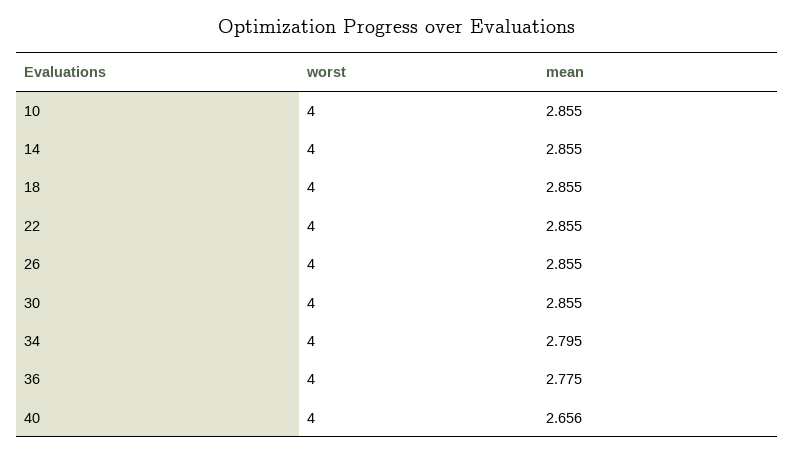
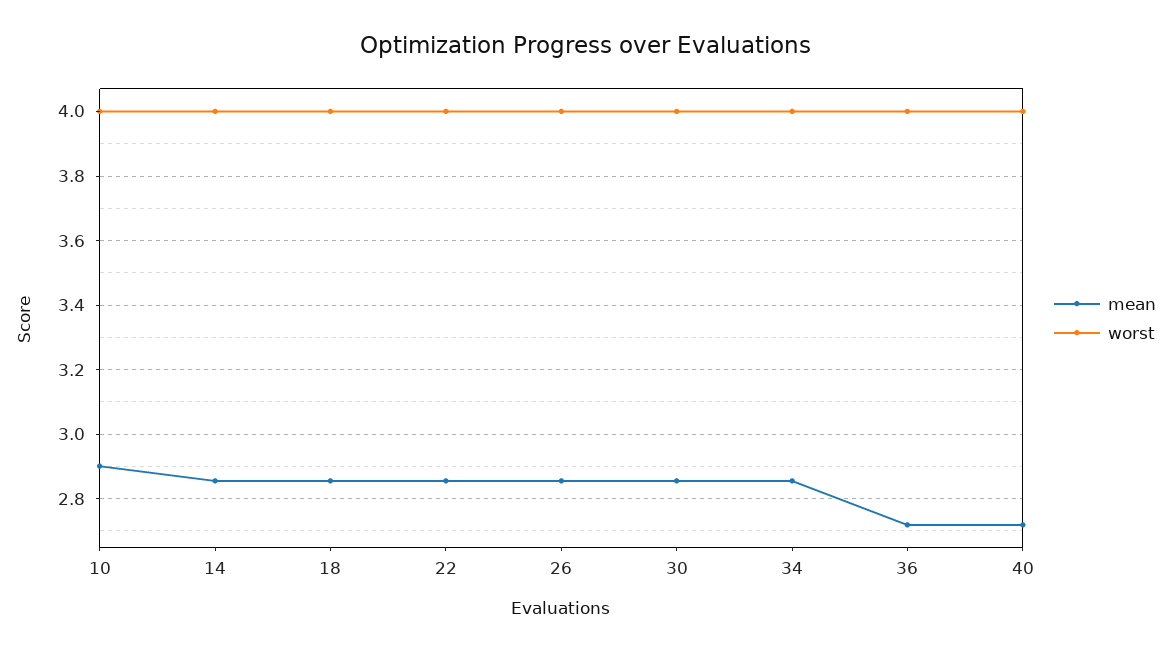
  {
    "worst": {
      "10": 4,
      "14": 4,
      "18": 4,
      "22": 4,
      "26": 4,
      "30": 4,
      "34": 4,
      "36": 4,
      "40": 4
    },
    "mean": {
-     "10": 2.855,
+     "10": 2.9,
      "14": 2.855,
      "18": 2.855,
      "22": 2.855,
      "26": 2.855,
      "30": 2.855,
-     "34": 2.795,
+     "34": 2.86,
-     "36": 2.775,
+     "36": 2.72,
-     "40": 2.656
+     "40": 2.72
    }
  }

